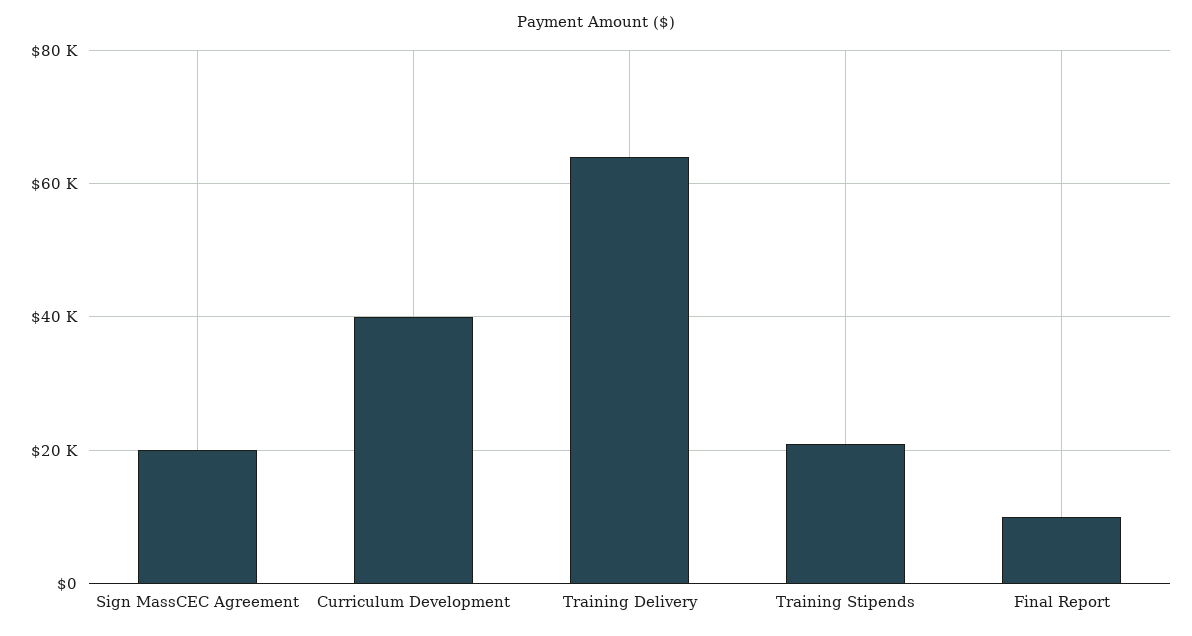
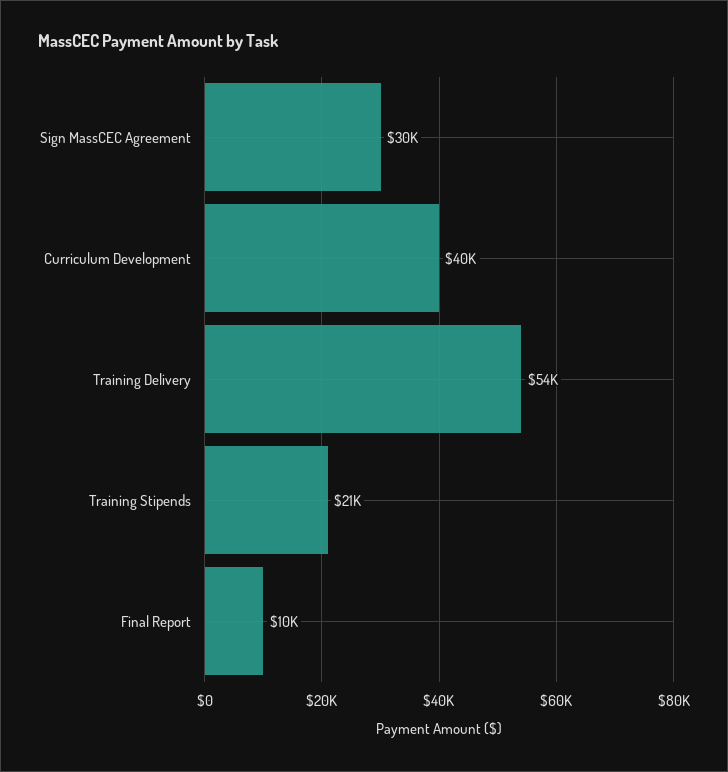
  {
-   "Sign MassCEC Agreement": 20000,
+   "Sign MassCEC Agreement": 30000,
    "Curriculum Development": 40000,
-   "Training Delivery": 64000,
+   "Training Delivery": 54000,
    "Training Stipends": 21000,
    "Final Report": 10000
  }

